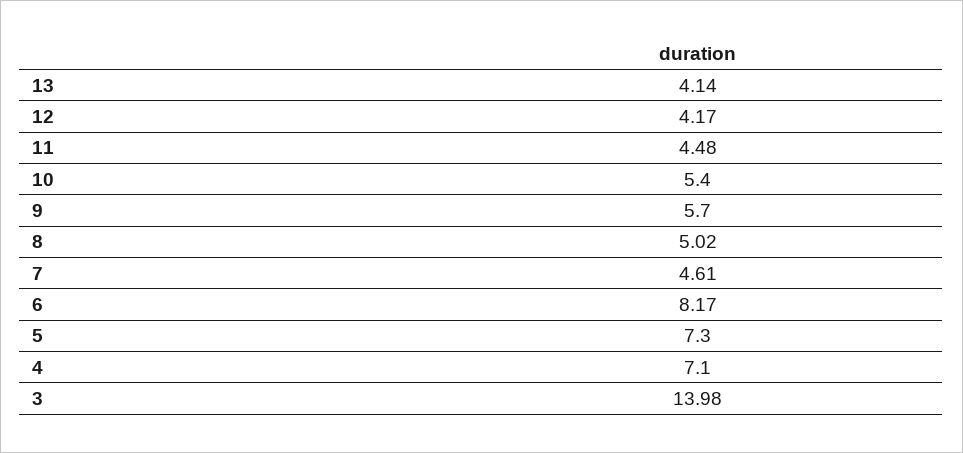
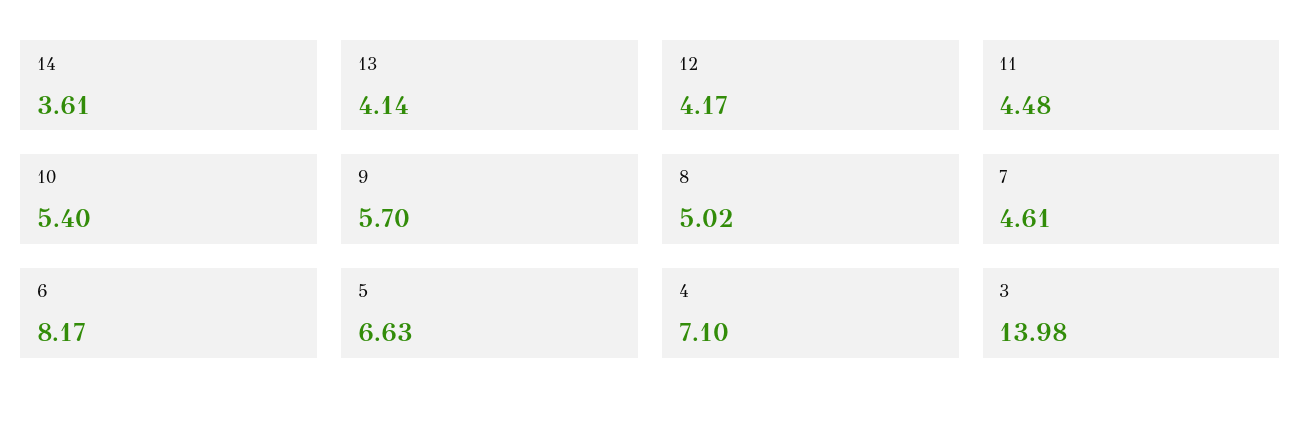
  {
    "13": 4.14,
    "12": 4.17,
    "11": 4.48,
    "10": 5.4,
    "9": 5.7,
    "8": 5.02,
    "7": 4.61,
    "6": 8.17,
-   "5": 7.3,
+   "5": 6.63,
    "4": 7.1,
-   "3": 13.98
+   "3": 13.98,
+   "14": 3.61
  }

